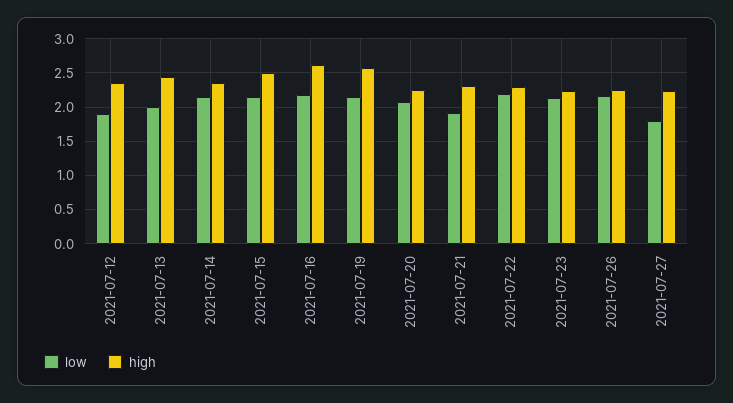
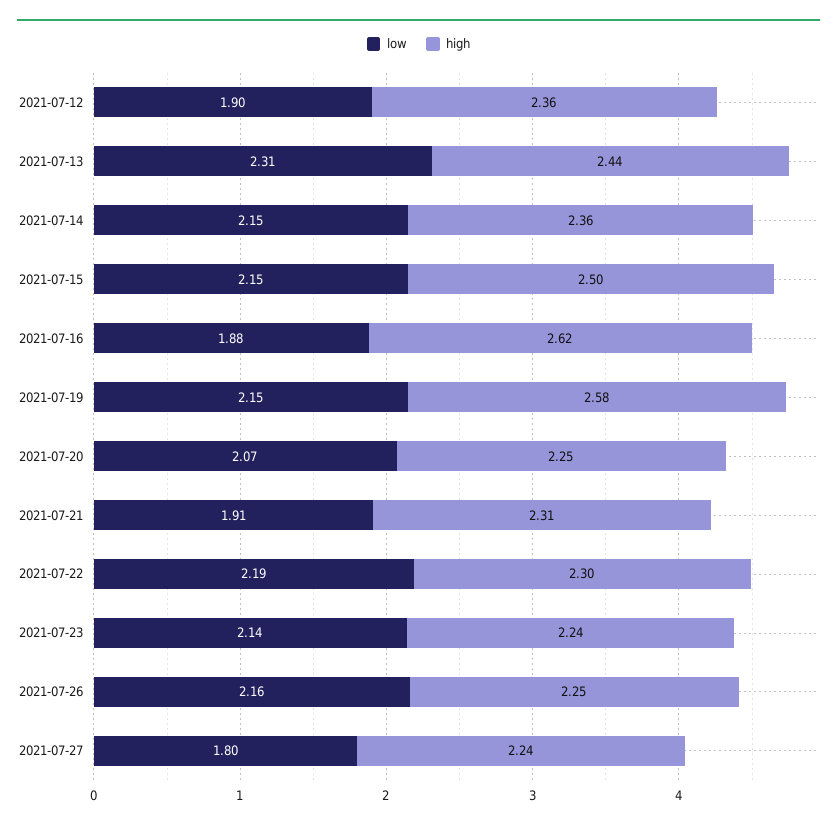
  {
    "low": {
      "2021-07-12": 1.9,
-     "2021-07-13": 2,
+     "2021-07-13": 2.31,
      "2021-07-14": 2.15,
      "2021-07-15": 2.15,
-     "2021-07-16": 2.2,
+     "2021-07-16": 1.88,
      "2021-07-19": 2.15,
      "2021-07-20": 2.07,
      "2021-07-21": 1.91,
      "2021-07-22": 2.19,
      "2021-07-23": 2.14,
      "2021-07-26": 2.16,
      "2021-07-27": 1.8
    },
    "high": {
      "2021-07-12": 2.36,
      "2021-07-13": 2.44,
      "2021-07-14": 2.36,
      "2021-07-15": 2.5,
      "2021-07-16": 2.62,
      "2021-07-19": 2.58,
      "2021-07-20": 2.25,
      "2021-07-21": 2.31,
      "2021-07-22": 2.3,
      "2021-07-23": 2.24,
      "2021-07-26": 2.25,
      "2021-07-27": 2.24
    }
  }

